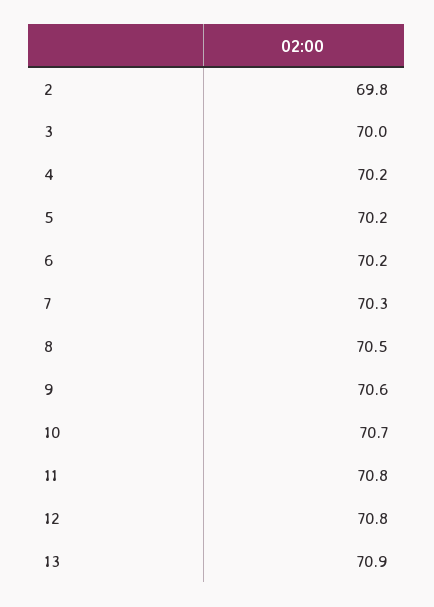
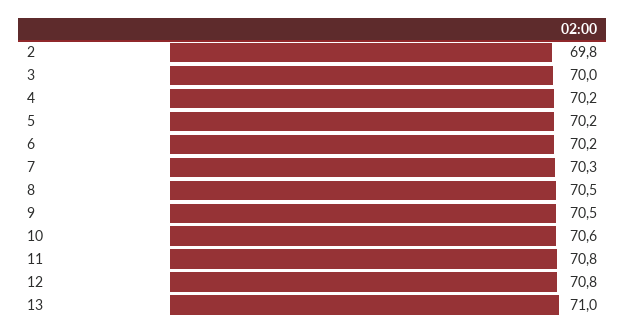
  {
    "2": 69.8,
    "3": 70,
    "4": 70.2,
    "5": 70.2,
    "6": 70.2,
    "7": 70.3,
    "8": 70.5,
-   "9": 70.6,
+   "9": 70.5,
-   "10": 70.7,
+   "10": 70.6,
    "11": 70.8,
    "12": 70.8,
-   "13": 70.9
+   "13": 71
  }

